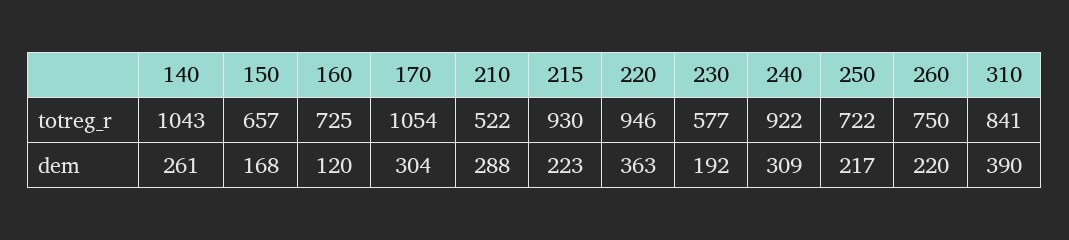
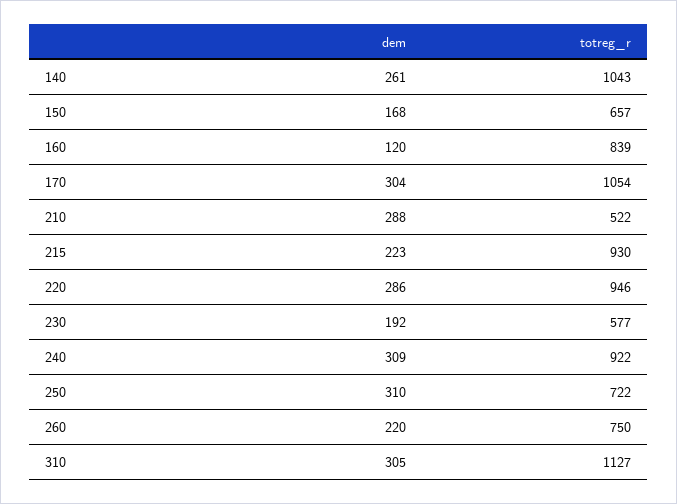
  {
    "140": {
      "totreg_r": 1043,
      "dem": 261
    },
    "150": {
      "totreg_r": 657,
      "dem": 168
    },
    "160": {
-     "totreg_r": 725,
+     "totreg_r": 839,
      "dem": 120
    },
    "170": {
      "totreg_r": 1054,
      "dem": 304
    },
    "210": {
      "totreg_r": 522,
      "dem": 288
    },
    "215": {
      "totreg_r": 930,
      "dem": 223
    },
    "220": {
      "totreg_r": 946,
-     "dem": 363
+     "dem": 286
    },
    "230": {
      "totreg_r": 577,
      "dem": 192
    },
    "240": {
      "totreg_r": 922,
      "dem": 309
    },
    "250": {
      "totreg_r": 722,
-     "dem": 217
+     "dem": 310
    },
    "260": {
      "totreg_r": 750,
      "dem": 220
    },
    "310": {
-     "totreg_r": 841,
+     "totreg_r": 1127,
-     "dem": 390
+     "dem": 305
    }
  }

